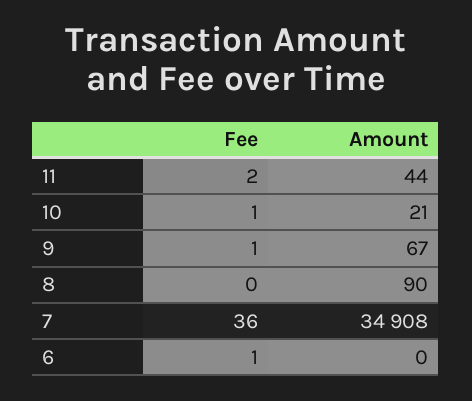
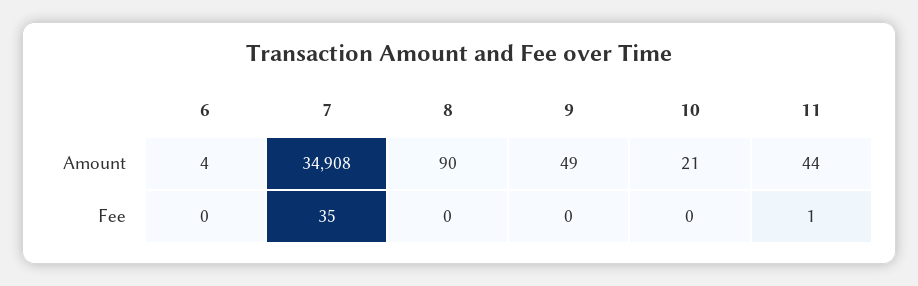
  {
    "Fee": {
-     "11": 2,
+     "11": 1,
-     "10": 1,
+     "10": 0,
-     "9": 1,
+     "9": 0,
      "8": 0,
-     "7": 36,
+     "7": 35,
-     "6": 1
+     "6": 0
    },
    "Amount": {
      "11": 44,
      "10": 21,
-     "9": 67,
+     "9": 49,
      "8": 90,
      "7": 34908,
-     "6": 0
+     "6": 4
    }
  }

